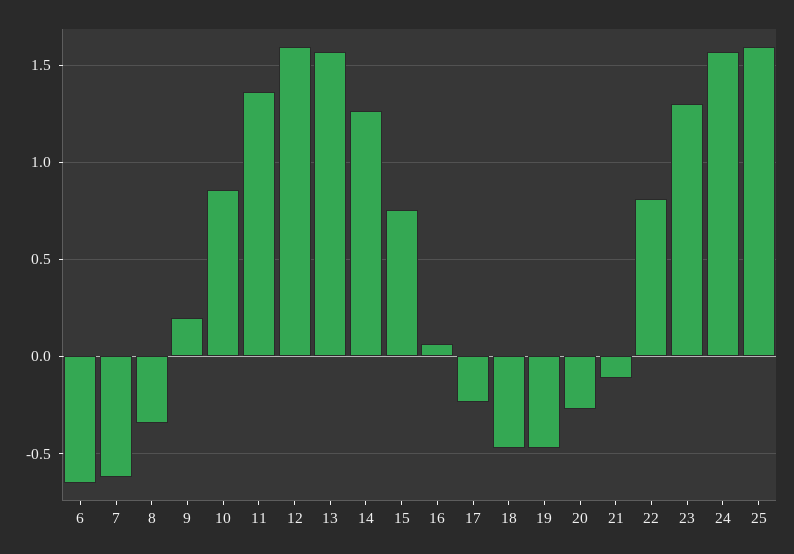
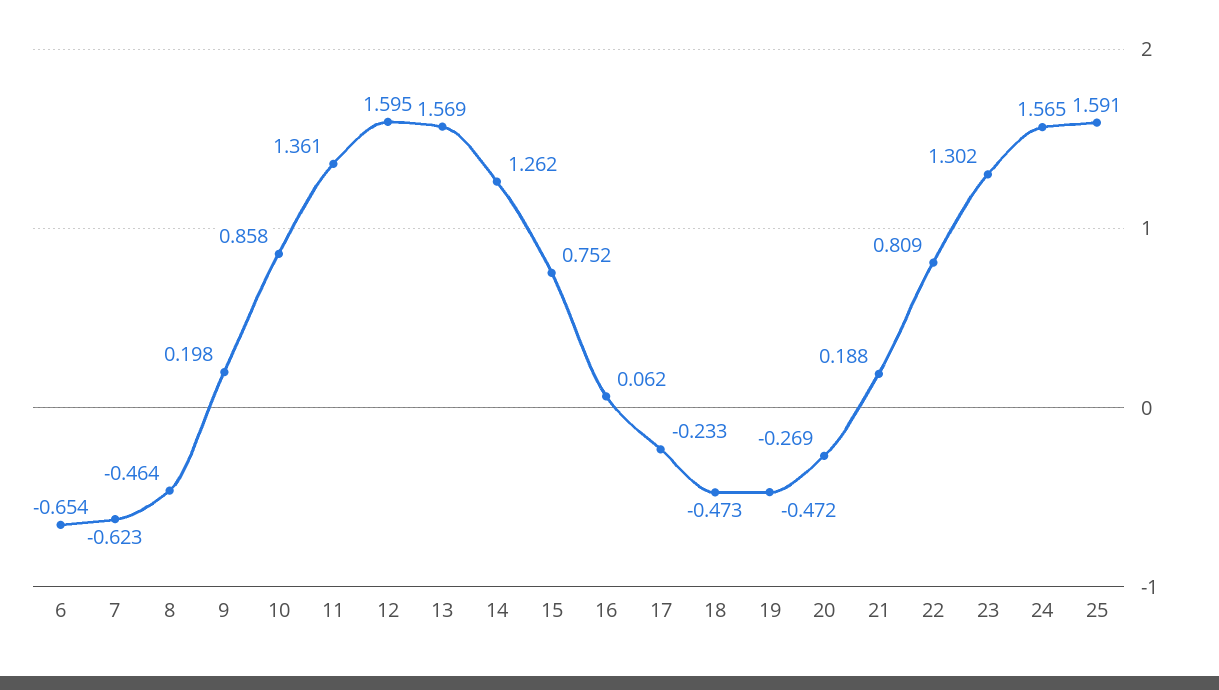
  {
    "6": -0.654,
    "7": -0.623,
-   "8": -0.35,
+   "8": -0.464,
    "9": 0.198,
    "10": 0.858,
    "11": 1.361,
    "12": 1.595,
    "13": 1.569,
    "14": 1.262,
    "15": 0.752,
    "16": 0.062,
    "17": -0.233,
    "18": -0.473,
    "19": -0.472,
    "20": -0.269,
-   "21": -0.1,
+   "21": 0.188,
    "22": 0.809,
    "23": 1.302,
    "24": 1.565,
    "25": 1.591
  }

